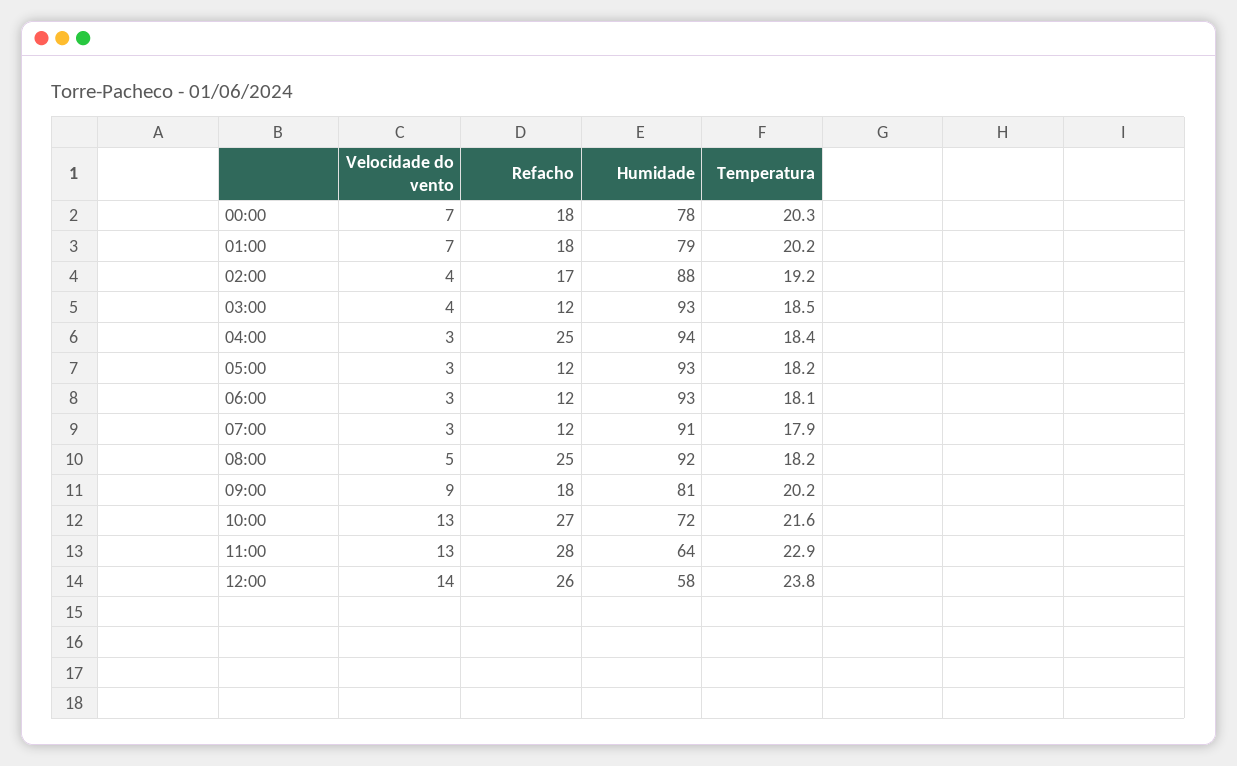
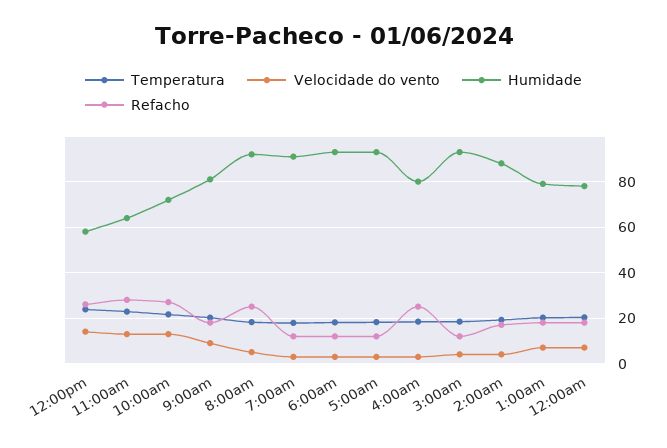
  {
    "Velocidade do vento": {
      "00:00": 7,
      "01:00": 7,
      "02:00": 4,
      "03:00": 4,
      "04:00": 3,
      "05:00": 3,
      "06:00": 3,
      "07:00": 3,
      "08:00": 5,
      "09:00": 9,
      "10:00": 13,
      "11:00": 13,
      "12:00": 14
    },
    "Refacho": {
      "00:00": 18,
      "01:00": 18,
      "02:00": 17,
      "03:00": 12,
      "04:00": 25,
      "05:00": 12,
      "06:00": 12,
      "07:00": 12,
      "08:00": 25,
      "09:00": 18,
      "10:00": 27,
      "11:00": 28,
      "12:00": 26
    },
    "Humidade": {
      "00:00": 78,
      "01:00": 79,
      "02:00": 88,
      "03:00": 93,
-     "04:00": 94,
+     "04:00": 80,
      "05:00": 93,
      "06:00": 93,
      "07:00": 91,
      "08:00": 92,
      "09:00": 81,
      "10:00": 72,
      "11:00": 64,
      "12:00": 58
    },
    "Temperatura": {
      "00:00": 20.3,
      "01:00": 20.2,
      "02:00": 19.2,
      "03:00": 18.5,
      "04:00": 18.4,
      "05:00": 18.2,
      "06:00": 18.1,
      "07:00": 17.9,
      "08:00": 18.2,
      "09:00": 20.2,
      "10:00": 21.6,
      "11:00": 22.9,
      "12:00": 23.8
    }
  }

